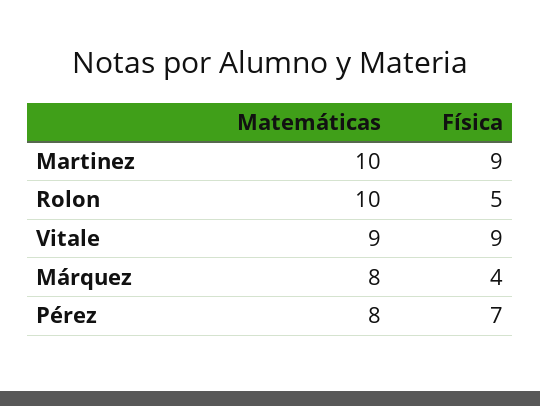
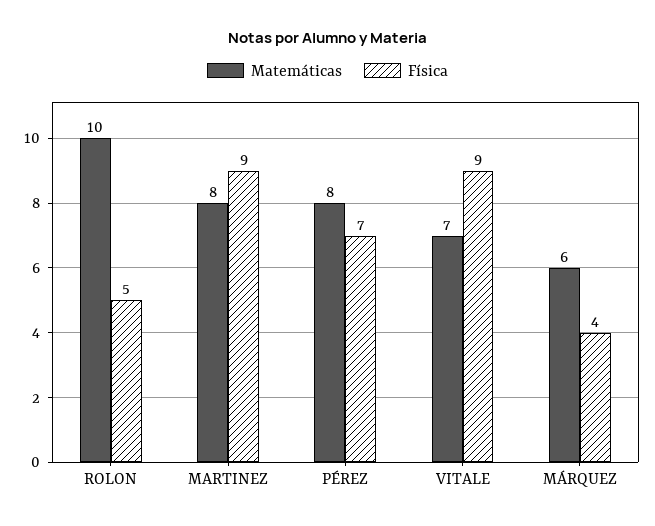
  {
    "Matemáticas": {
-     "Martinez": 10,
+     "Martinez": 8,
      "Rolon": 10,
-     "Vitale": 9,
+     "Vitale": 7,
-     "Márquez": 8,
+     "Márquez": 6,
      "Pérez": 8
    },
    "Física": {
      "Martinez": 9,
      "Rolon": 5,
      "Vitale": 9,
      "Márquez": 4,
      "Pérez": 7
    }
  }

